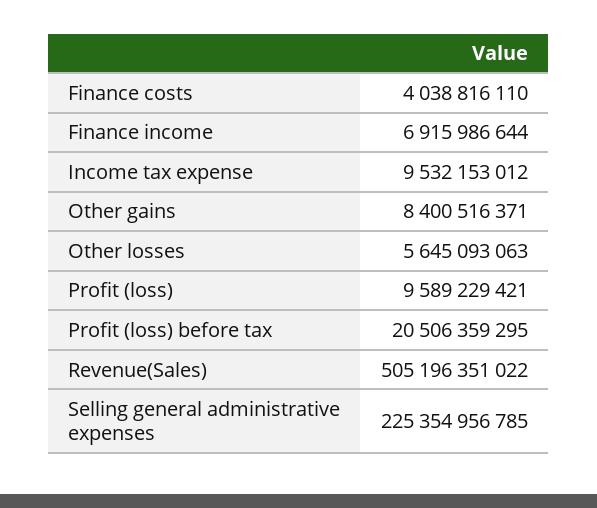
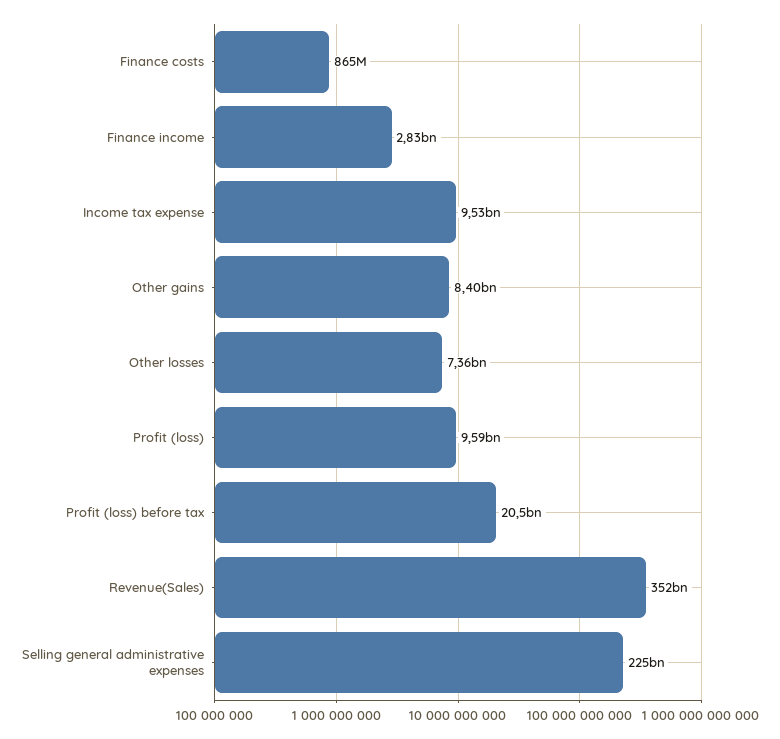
  {
-   "Finance costs": 4038816110,
+   "Finance costs": 865000000,
-   "Finance income": 6915986644,
+   "Finance income": 2830000000,
    "Income tax expense": 9532153012,
    "Other gains": 8400516371,
-   "Other losses": 5645093063,
+   "Other losses": 7360000000,
    "Profit (loss)": 9589229421,
    "Profit (loss) before tax": 20506359295,
-   "Revenue(Sales)": 505196351022,
+   "Revenue(Sales)": 352000000000,
    "Selling general administrative expenses": 225354956785
  }

